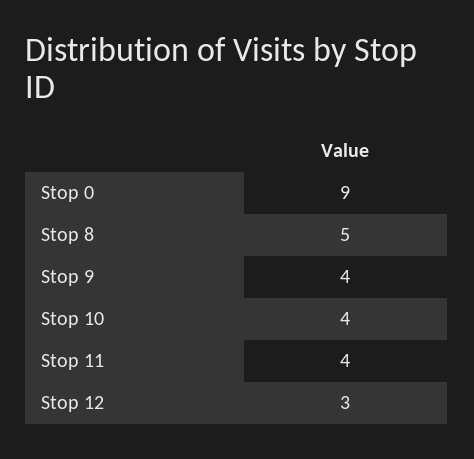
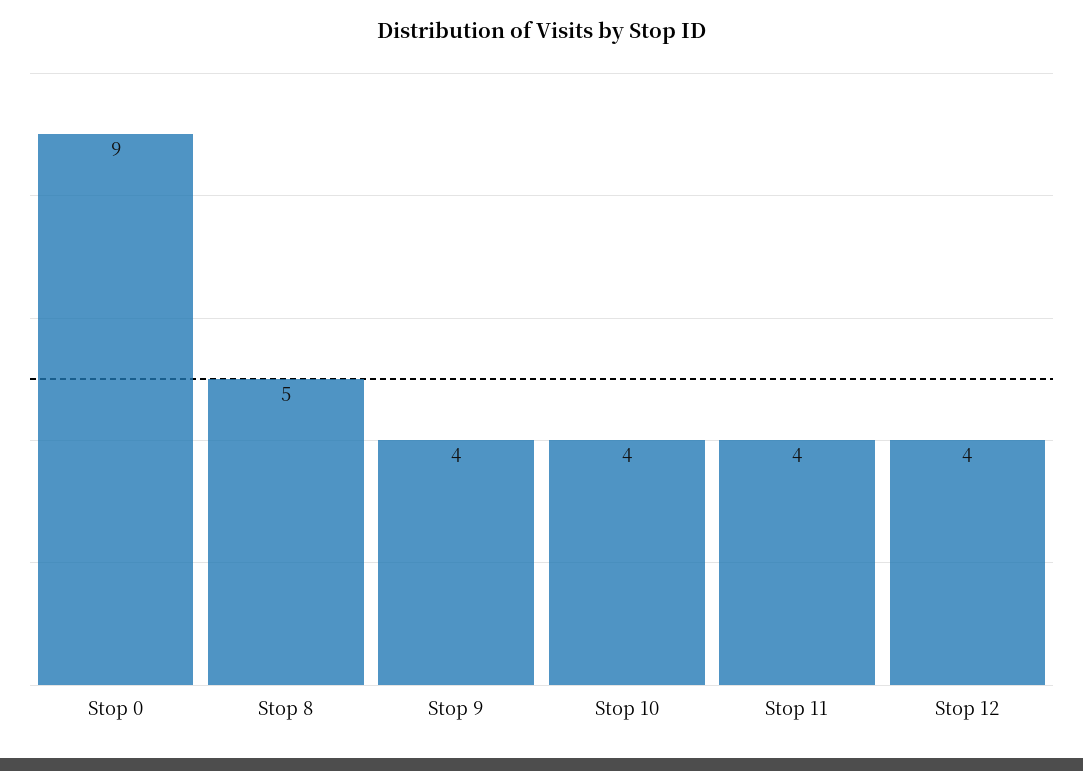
  {
    "Stop 0": 9,
    "Stop 8": 5,
    "Stop 9": 4,
    "Stop 10": 4,
    "Stop 11": 4,
-   "Stop 12": 3
+   "Stop 12": 4
  }

